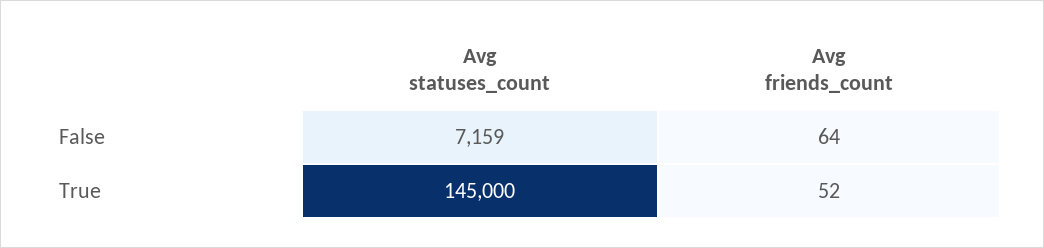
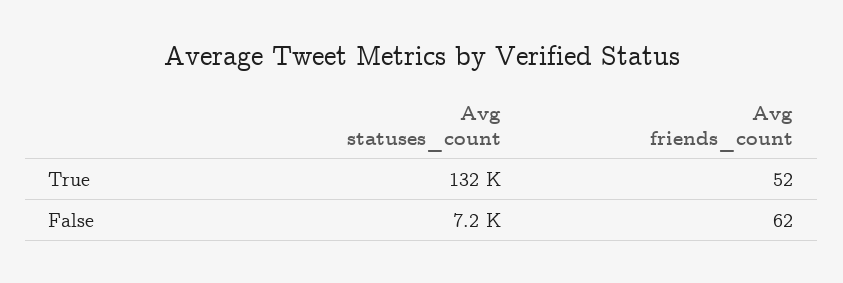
  {
    "Avg statuses_count": {
      "False": 7159,
-     "True": 145000
+     "True": 132000
    },
    "Avg friends_count": {
-     "False": 64,
+     "False": 62,
      "True": 52
    }
  }

